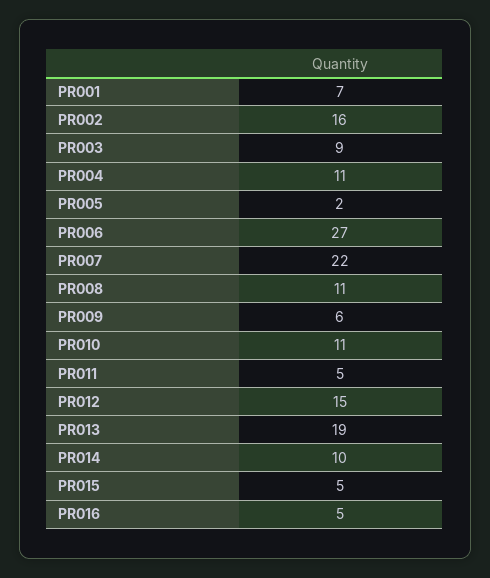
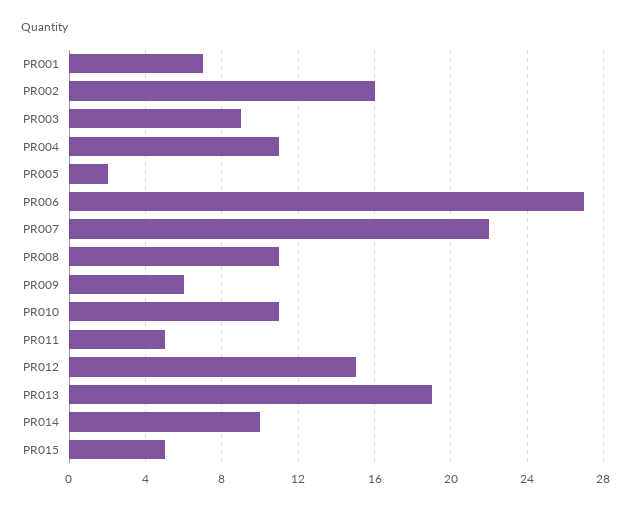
  {
    "PR001": 7,
    "PR002": 16,
    "PR003": 9,
    "PR004": 11,
    "PR005": 2,
    "PR006": 27,
    "PR007": 22,
    "PR008": 11,
    "PR009": 6,
    "PR010": 11,
    "PR011": 5,
    "PR012": 15,
    "PR013": 19,
    "PR014": 10,
-   "PR015": 5,
+   "PR015": 5
-   "PR016": 5
  }

